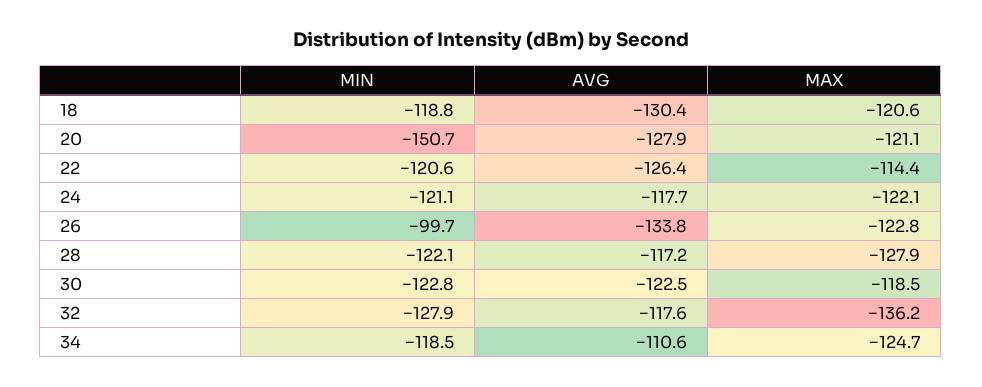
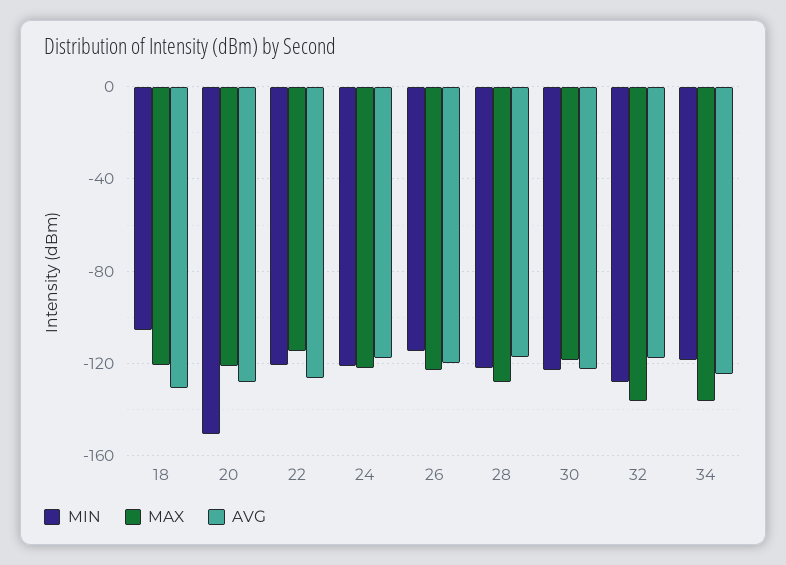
  {
    "MIN": {
-     "18": -118.8,
+     "18": -105,
      "20": -150.7,
      "22": -120.6,
      "24": -121.1,
-     "26": -99.7,
+     "26": -115,
      "28": -122.1,
      "30": -122.8,
      "32": -127.9,
      "34": -118.5
    },
    "AVG": {
      "18": -130.4,
      "20": -127.9,
      "22": -126.4,
      "24": -117.7,
-     "26": -133.8,
+     "26": -120,
      "28": -117.2,
      "30": -122.5,
      "32": -117.6,
-     "34": -110.6
+     "34": -125
    },
    "MAX": {
      "18": -120.6,
      "20": -121.1,
      "22": -114.4,
      "24": -122.1,
      "26": -122.8,
      "28": -127.9,
      "30": -118.5,
      "32": -136.2,
-     "34": -124.7
+     "34": -135
    }
  }

